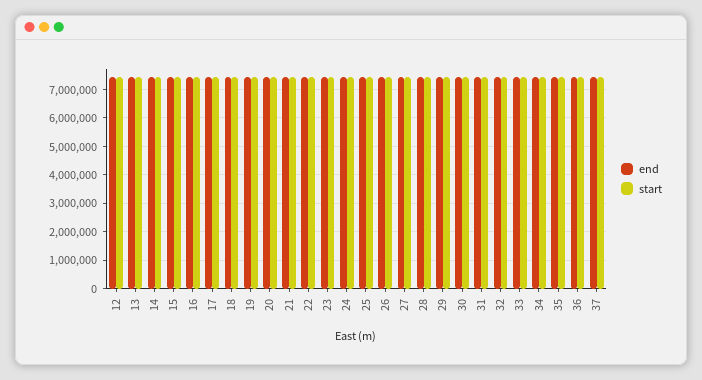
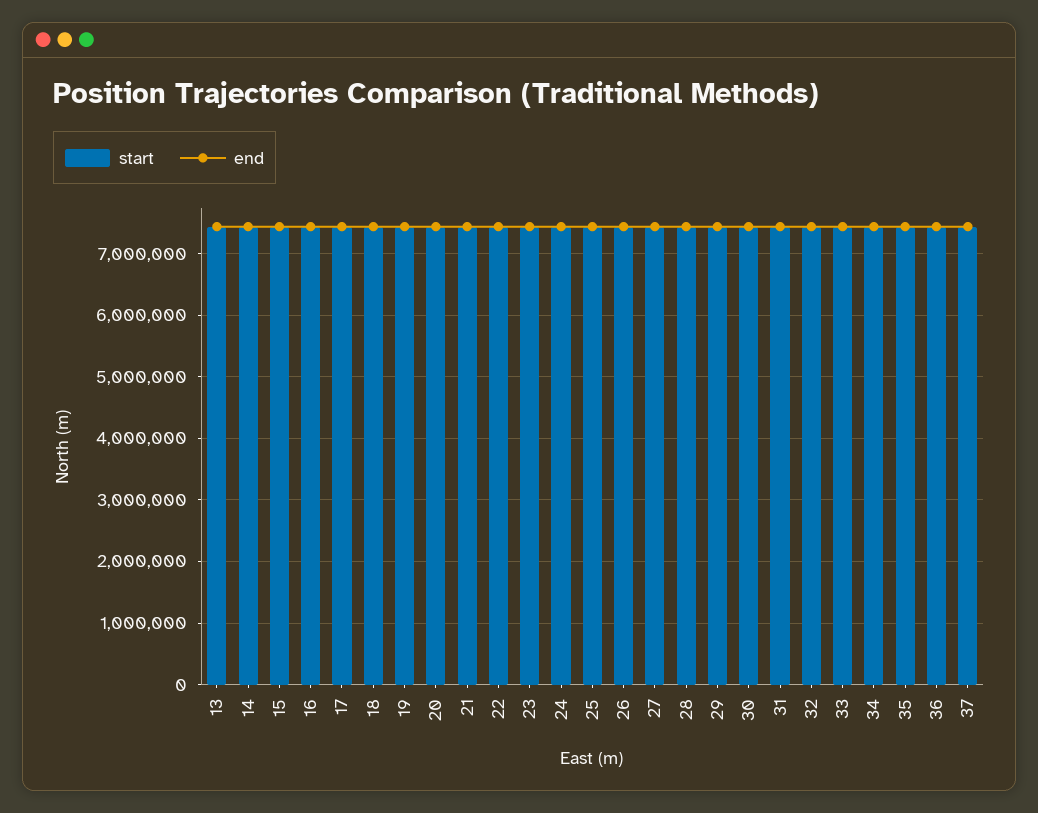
  {
    "end": {
-     "12": 7500000,
      "13": 7400000,
      "14": 7400000,
      "15": 7400000,
      "16": 7400000,
      "17": 7400000,
      "18": 7400000,
      "19": 7400000,
      "20": 7400000,
      "21": 7400000,
      "22": 7400000,
      "23": 7400000,
      "24": 7400000,
      "25": 7400000,
      "26": 7400000,
      "27": 7400000,
      "28": 7400000,
      "29": 7400000,
      "30": 7400000,
      "31": 7400000,
      "32": 7400000,
      "33": 7400000,
      "34": 7400000,
      "35": 7400000,
      "36": 7400000,
      "37": 7400000
    },
    "start": {
-     "12": 7500000,
      "13": 7400000,
      "14": 7400000,
      "15": 7400000,
      "16": 7400000,
      "17": 7400000,
      "18": 7400000,
      "19": 7400000,
      "20": 7400000,
      "21": 7400000,
      "22": 7400000,
      "23": 7400000,
      "24": 7400000,
      "25": 7400000,
      "26": 7400000,
      "27": 7400000,
      "28": 7400000,
      "29": 7400000,
      "30": 7400000,
      "31": 7400000,
      "32": 7400000,
      "33": 7400000,
      "34": 7400000,
      "35": 7400000,
      "36": 7400000,
      "37": 7400000
    }
  }

